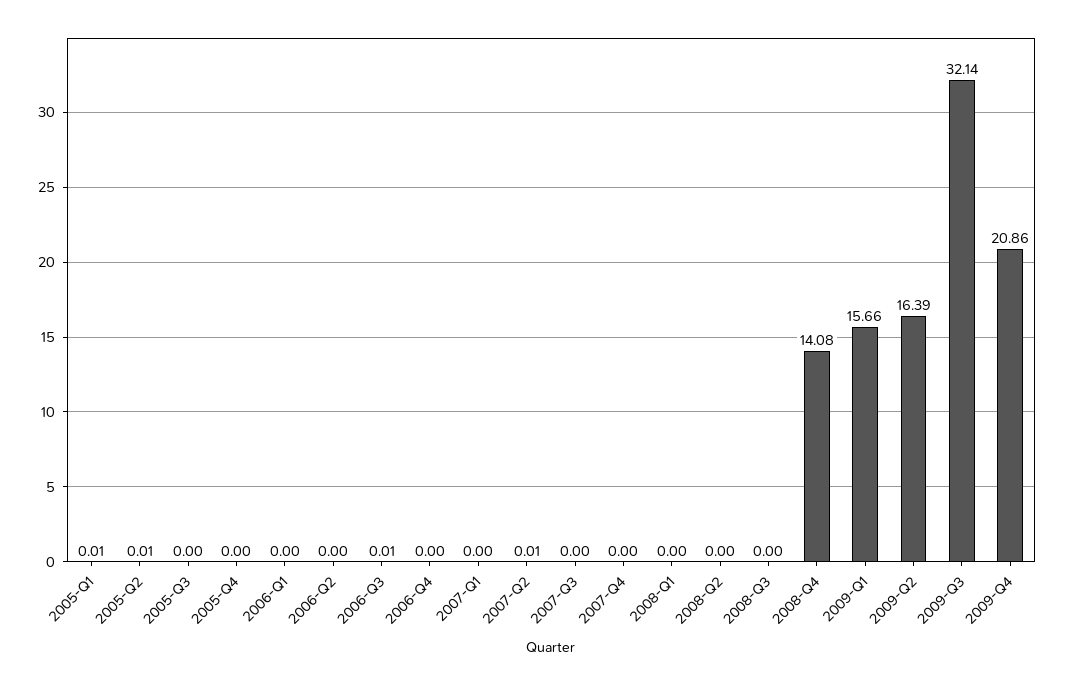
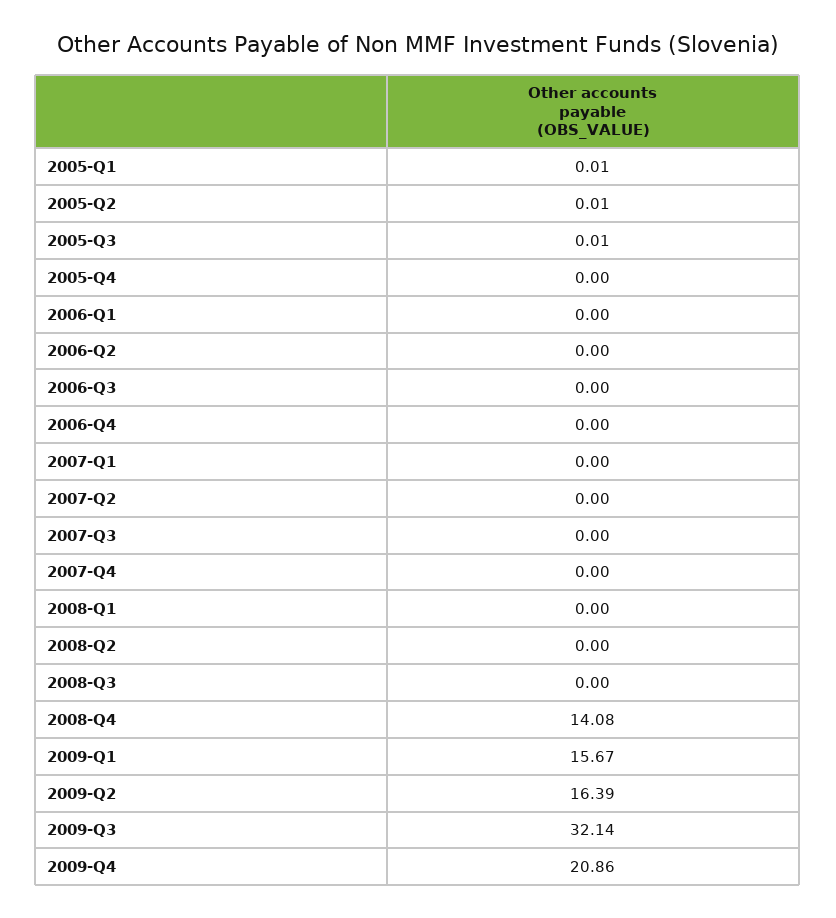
  {
    "2005-Q1": 0.01,
    "2005-Q2": 0.01,
-   "2005-Q3": 0,
+   "2005-Q3": 0.01,
    "2005-Q4": 0,
    "2006-Q1": 0,
    "2006-Q2": 0,
-   "2006-Q3": 0.01,
+   "2006-Q3": 0,
    "2006-Q4": 0,
    "2007-Q1": 0,
-   "2007-Q2": 0.01,
+   "2007-Q2": 0,
    "2007-Q3": 0,
    "2007-Q4": 0,
    "2008-Q1": 0,
    "2008-Q2": 0,
    "2008-Q3": 0,
    "2008-Q4": 14.08,
-   "2009-Q1": 15.66,
+   "2009-Q1": 15.67,
    "2009-Q2": 16.39,
    "2009-Q3": 32.14,
    "2009-Q4": 20.86
  }

